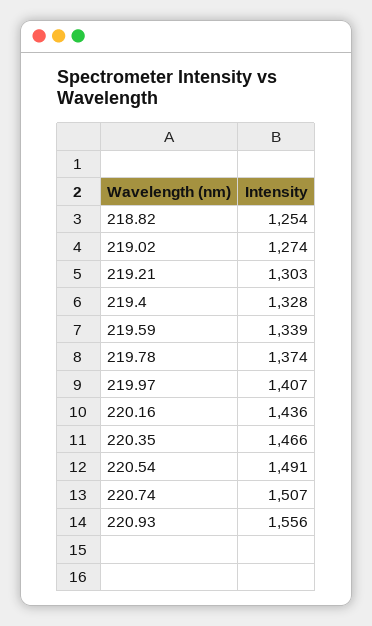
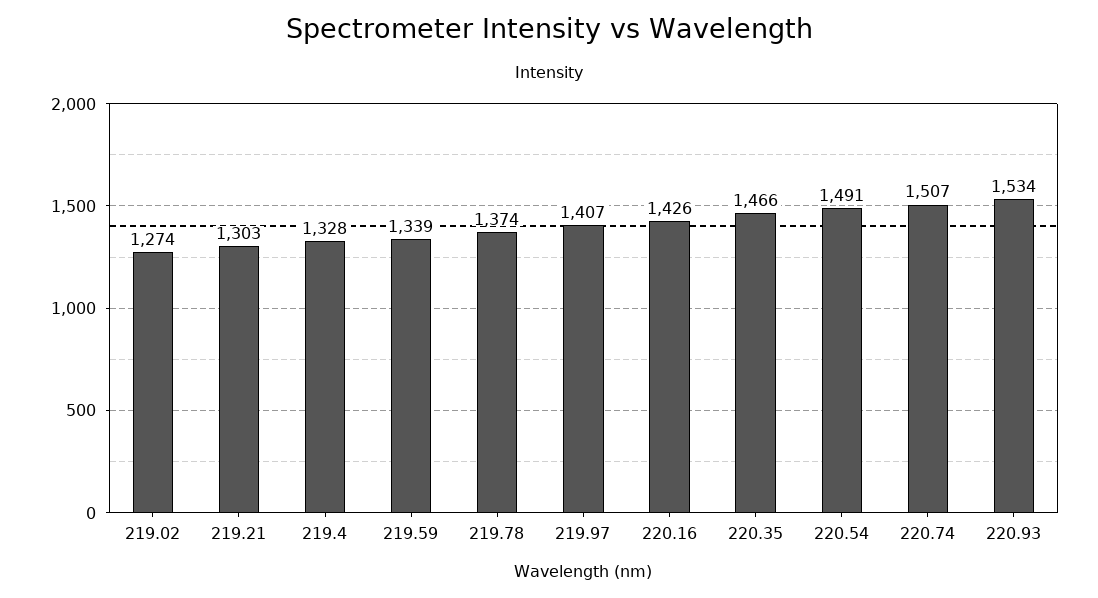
  {
-   "218.82": 1254,
    "219.02": 1274,
    "219.21": 1303,
    "219.4": 1328,
    "219.59": 1339,
    "219.78": 1374,
    "219.97": 1407,
-   "220.16": 1436,
+   "220.16": 1426,
    "220.35": 1466,
    "220.54": 1491,
    "220.74": 1507,
-   "220.93": 1556
+   "220.93": 1534
  }

